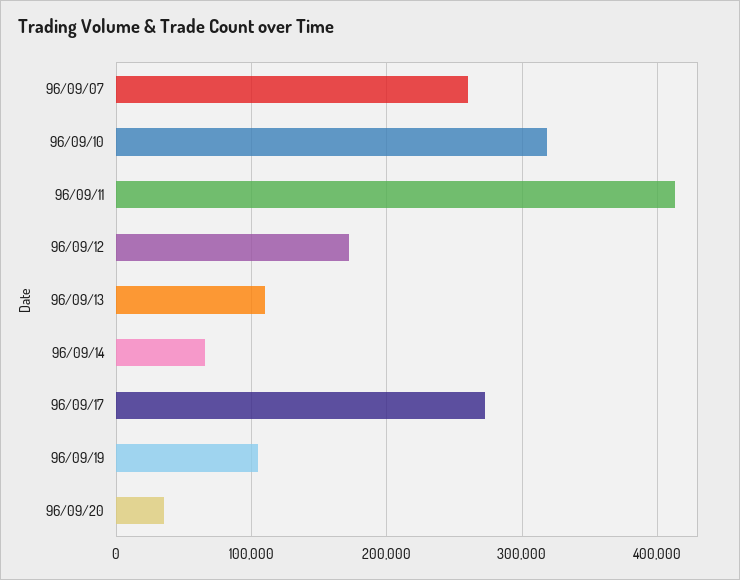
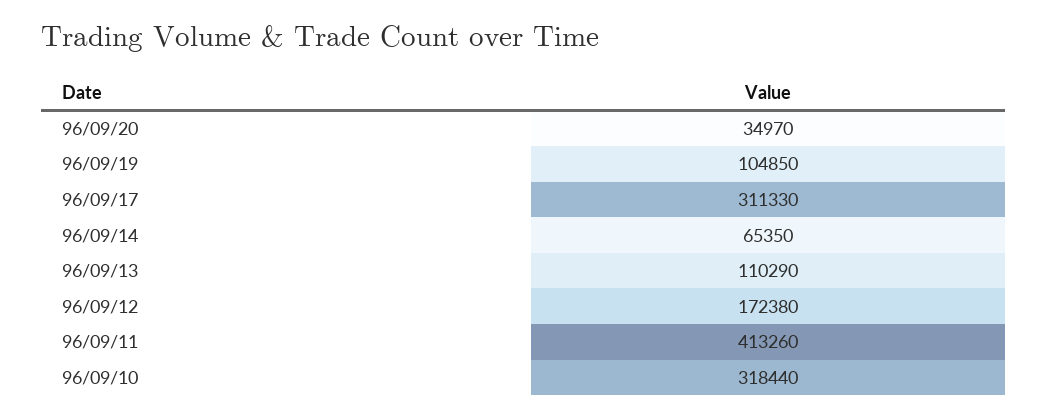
  {
-   "96/09/07": 260000,
    "96/09/10": 318440,
    "96/09/11": 413260,
    "96/09/12": 172380,
    "96/09/13": 110290,
    "96/09/14": 65350,
-   "96/09/17": 270000,
+   "96/09/17": 311330,
    "96/09/19": 104850,
    "96/09/20": 34970
  }

